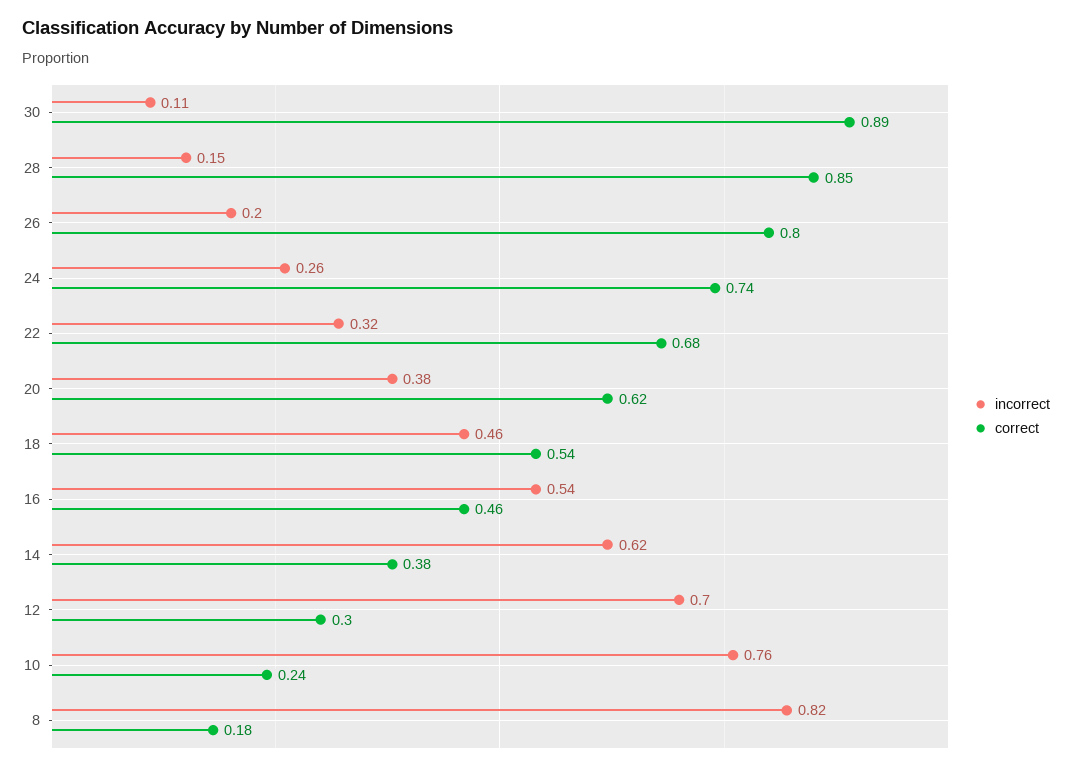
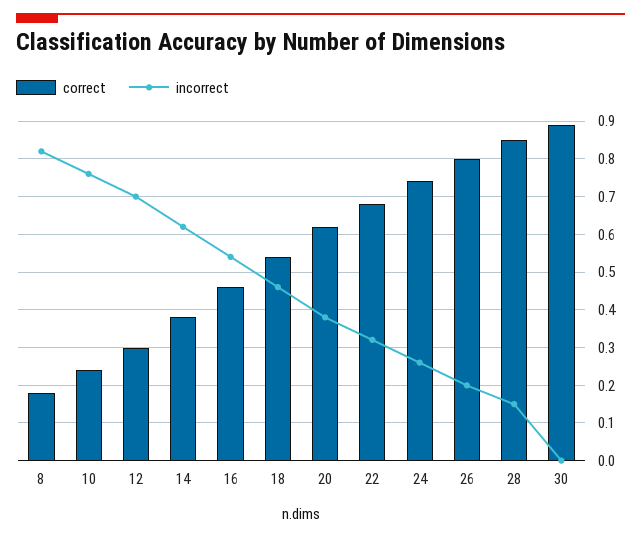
  {
    "incorrect": {
-     "30": 0.11,
+     "30": 0,
      "28": 0.15,
      "26": 0.2,
      "24": 0.26,
      "22": 0.32,
      "20": 0.38,
      "18": 0.46,
      "16": 0.54,
      "14": 0.62,
      "12": 0.7,
      "10": 0.76,
      "8": 0.82
    },
    "correct": {
      "30": 0.89,
      "28": 0.85,
      "26": 0.8,
      "24": 0.74,
      "22": 0.68,
      "20": 0.62,
      "18": 0.54,
      "16": 0.46,
      "14": 0.38,
      "12": 0.3,
      "10": 0.24,
      "8": 0.18
    }
  }

